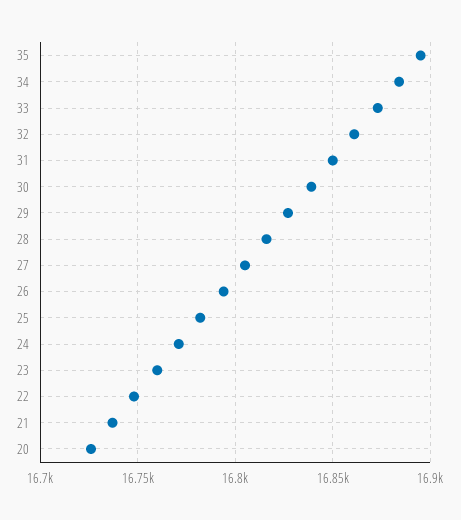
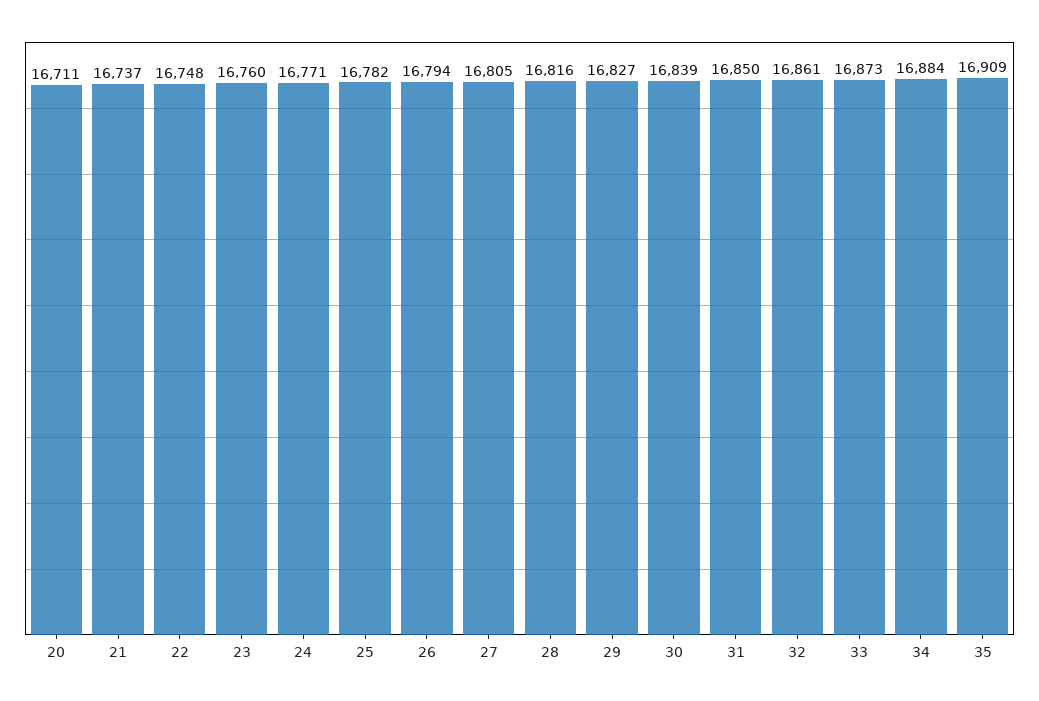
  {
-   "35": 16895,
+   "35": 16909,
    "34": 16884,
    "33": 16873,
    "32": 16861,
    "31": 16850,
    "30": 16839,
    "29": 16827,
    "28": 16816,
    "27": 16805,
    "26": 16794,
    "25": 16782,
    "24": 16771,
    "23": 16760,
    "22": 16748,
    "21": 16737,
-   "20": 16725
+   "20": 16711
  }

